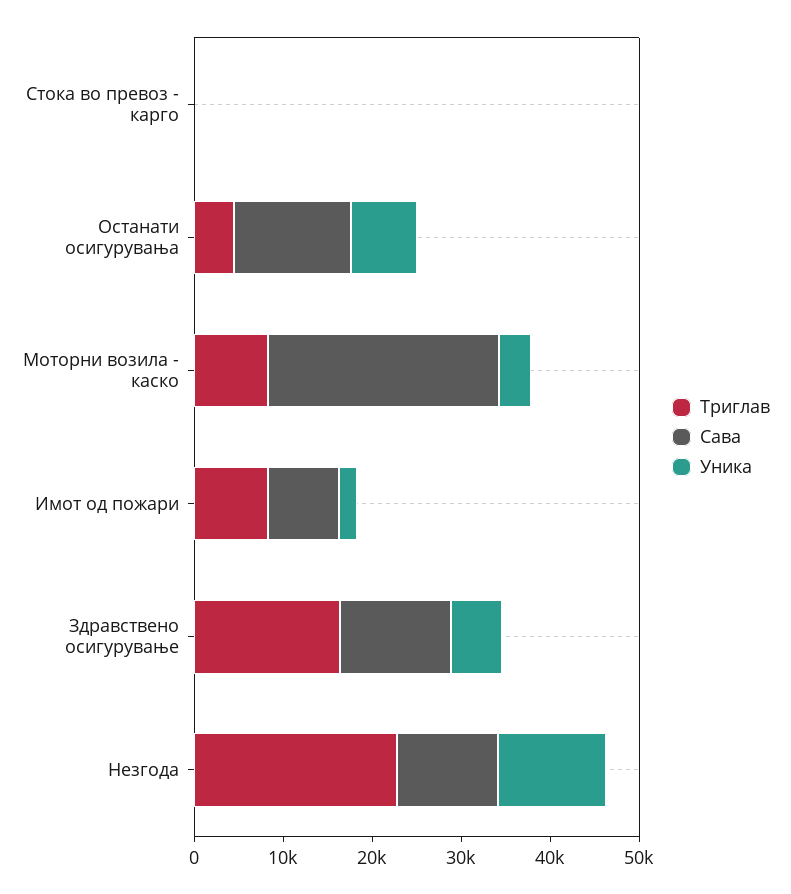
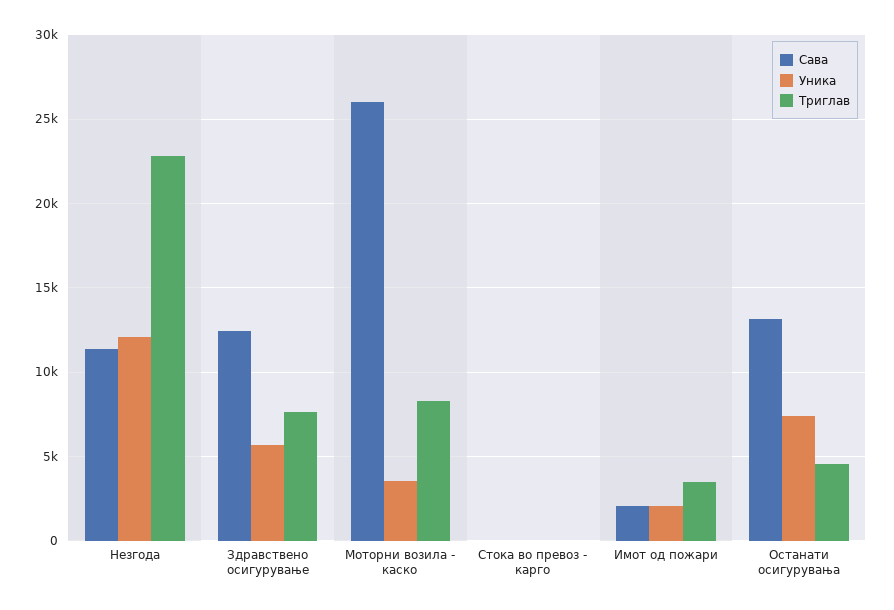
  {
    "Триглав": {
      "Стока во превоз - карго": 0,
      "Останати осигурувања": 4500,
      "Моторни возила - каско": 8500,
-     "Имот од пожари": 8000,
+     "Имот од пожари": 3500,
-     "Здравствено осигурување": 16000,
+     "Здравствено осигурување": 7500,
      "Незгода": 23000
    },
    "Сава": {
      "Стока во превоз - карго": 0,
      "Останати осигурувања": 13000,
      "Моторни возила - каско": 26000,
-     "Имот од пожари": 8000,
+     "Имот од пожари": 2000,
      "Здравствено осигурување": 12500,
      "Незгода": 11500
    },
    "Уника": {
      "Стока во превоз - карго": 0,
      "Останати осигурувања": 7500,
      "Моторни возила - каско": 3500,
      "Имот од пожари": 2000,
      "Здравствено осигурување": 5500,
      "Незгода": 12000
    }
  }

